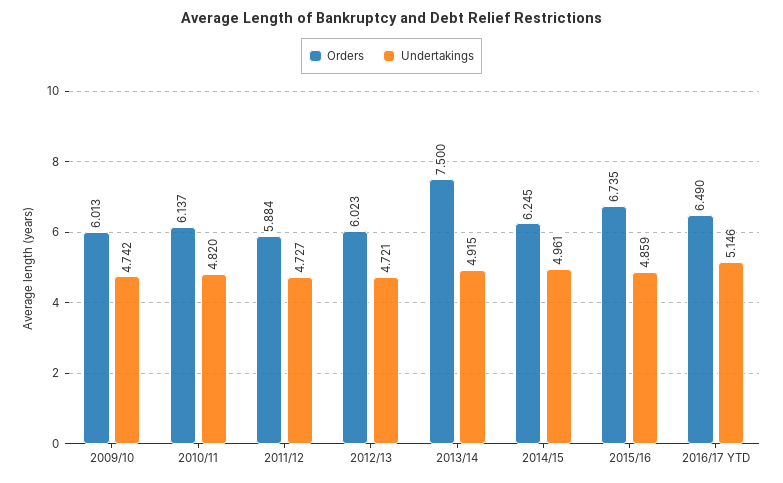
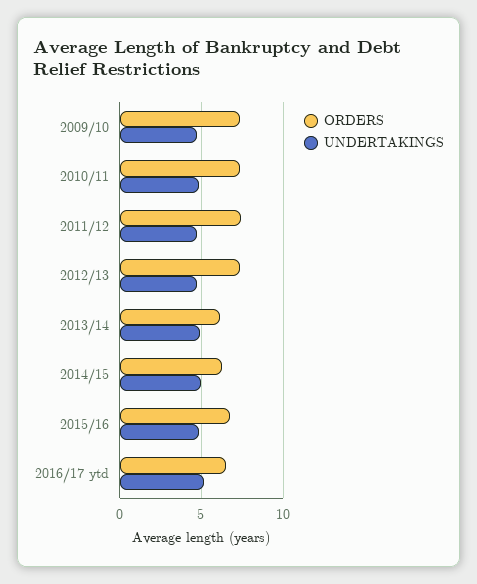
  {
    "Orders": {
-     "2009/10": 6.013,
+     "2009/10": 7.5,
-     "2010/11": 6.137,
+     "2010/11": 7.5,
-     "2011/12": 5.884,
+     "2011/12": 7.5,
-     "2012/13": 6.023,
+     "2012/13": 7.5,
-     "2013/14": 7.5,
+     "2013/14": 6,
      "2014/15": 6.245,
      "2015/16": 6.735,
      "2016/17 YTD": 6.49
    },
    "Undertakings": {
      "2009/10": 4.742,
      "2010/11": 4.82,
      "2011/12": 4.727,
      "2012/13": 4.721,
      "2013/14": 4.915,
      "2014/15": 4.961,
      "2015/16": 4.859,
      "2016/17 YTD": 5.146
    }
  }

